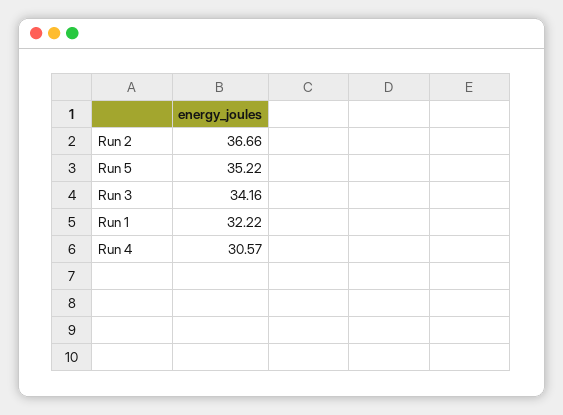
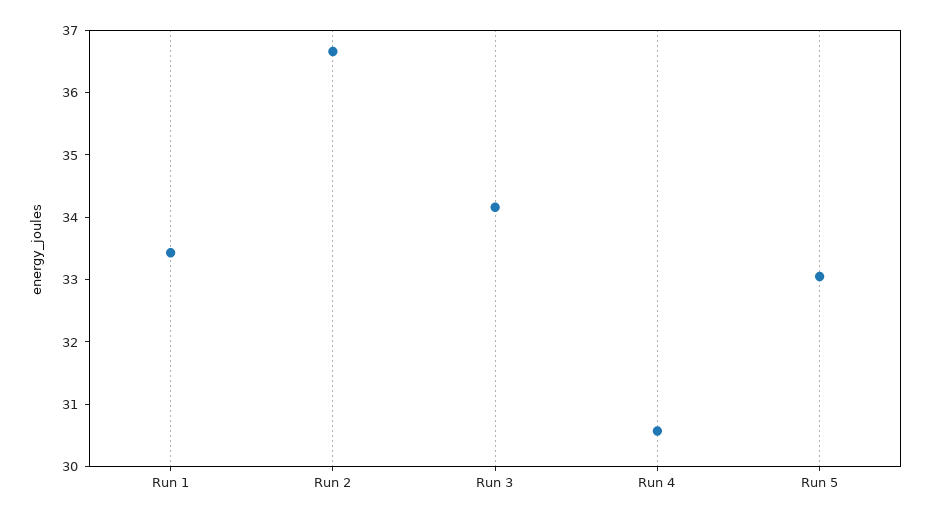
  {
    "Run 2": 36.66,
-   "Run 5": 35.22,
+   "Run 5": 33,
    "Run 3": 34.16,
-   "Run 1": 32.22,
+   "Run 1": 33.4,
    "Run 4": 30.57
  }

